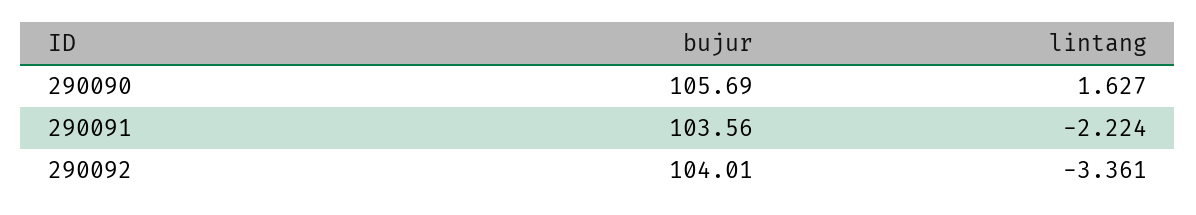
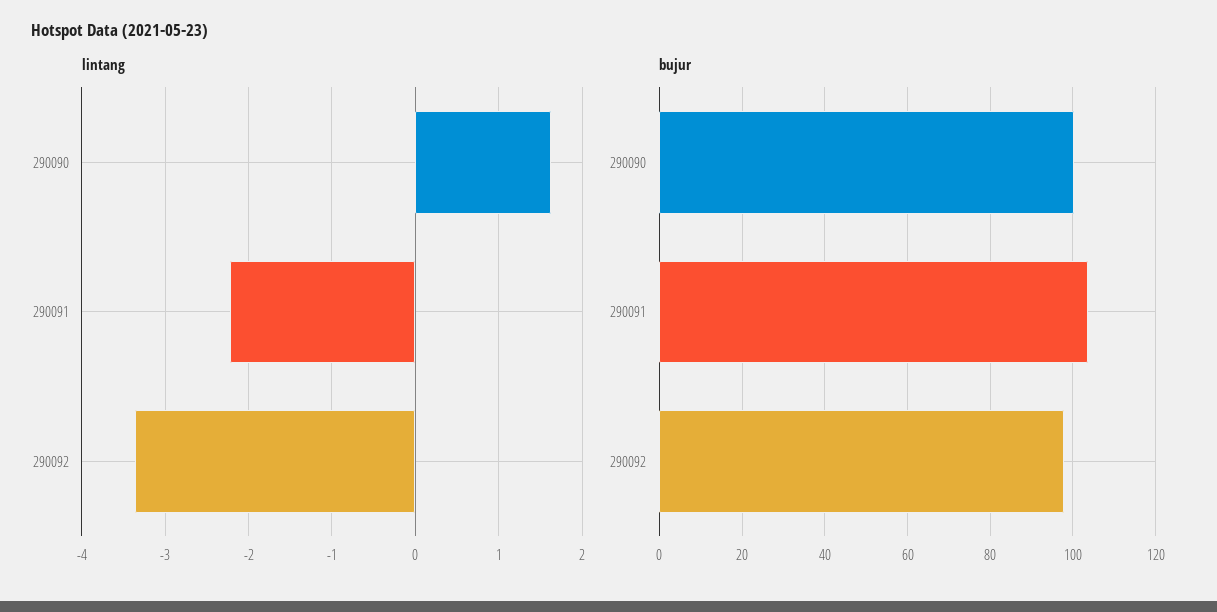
  {
    "bujur": {
-     "290090": 105.69,
+     "290090": 100,
      "290091": 103.56,
-     "290092": 104.01
+     "290092": 98
    },
    "lintang": {
      "290090": 1.627,
      "290091": -2.224,
      "290092": -3.361
    }
  }

